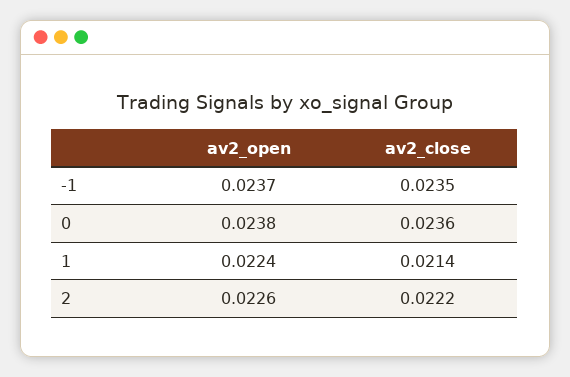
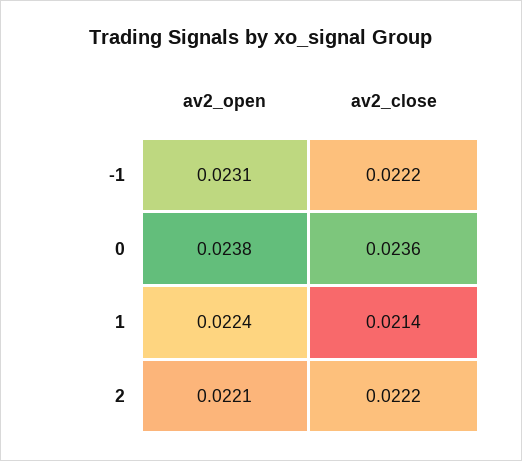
  {
    "av2_open": {
-     "-1": 0.0237,
+     "-1": 0.0231,
      "0": 0.0238,
      "1": 0.0224,
-     "2": 0.0226
+     "2": 0.0221
    },
    "av2_close": {
-     "-1": 0.0235,
+     "-1": 0.0222,
      "0": 0.0236,
      "1": 0.0214,
      "2": 0.0222
    }
  }

